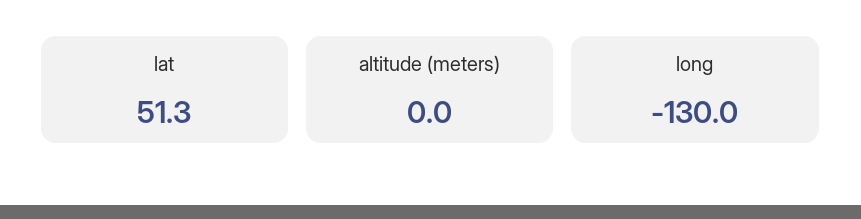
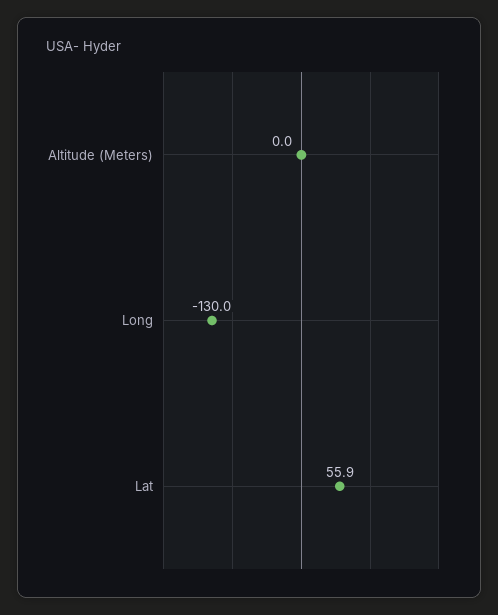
  {
-   "lat": 51.3,
+   "lat": 55.9,
    "altitude (meters)": 0,
    "long": -130
  }

